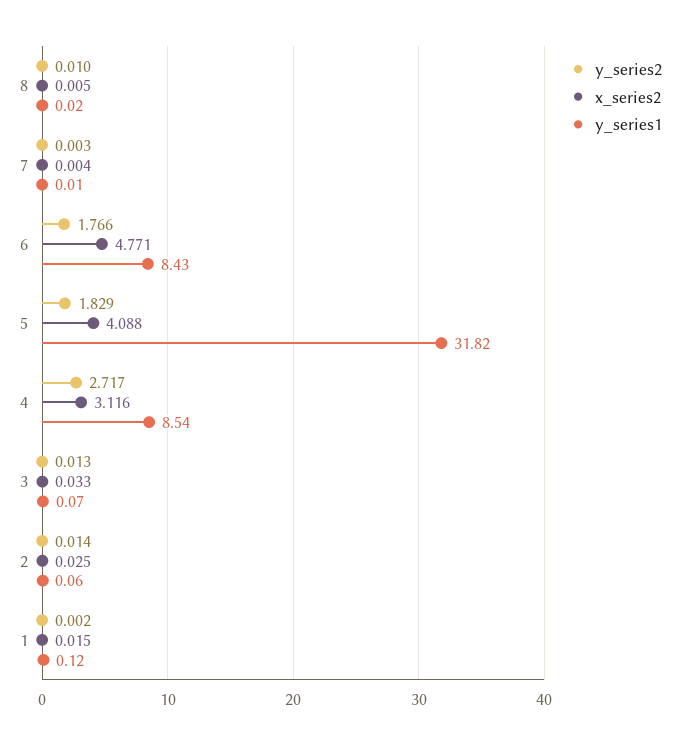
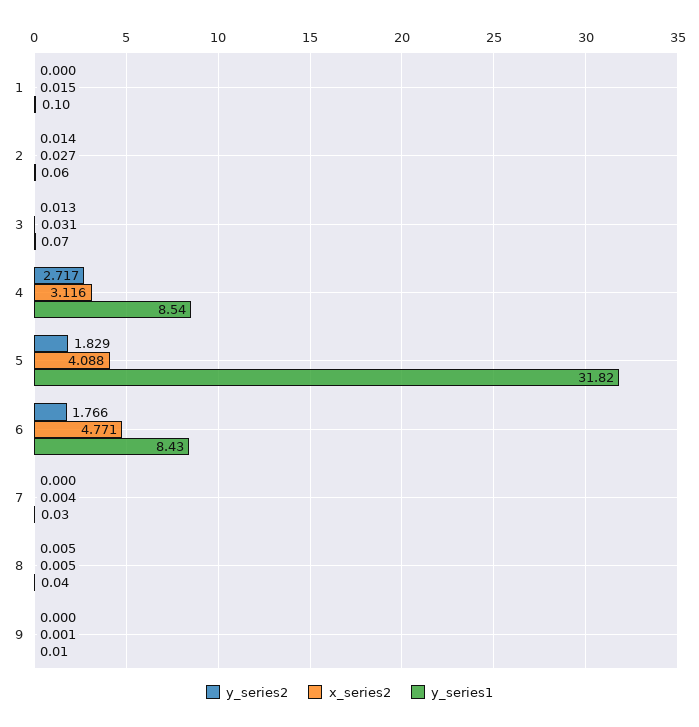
  {
    "y_series2": {
-     "8": 0.01,
+     "8": 0.005,
-     "7": 0.003,
+     "7": 0,
      "6": 1.766,
      "5": 1.829,
      "4": 2.717,
      "3": 0.013,
      "2": 0.014,
-     "1": 0.002
+     "1": 0,
+     "9": 0
    },
    "x_series2": {
      "8": 0.005,
      "7": 0.004,
      "6": 4.771,
      "5": 4.088,
      "4": 3.116,
-     "3": 0.033,
+     "3": 0.031,
-     "2": 0.025,
+     "2": 0.027,
-     "1": 0.015
+     "1": 0.015,
+     "9": 0.001
    },
    "y_series1": {
-     "8": 0.02,
+     "8": 0.04,
-     "7": 0.01,
+     "7": 0.03,
      "6": 8.43,
      "5": 31.82,
      "4": 8.54,
      "3": 0.07,
      "2": 0.06,
-     "1": 0.12
+     "1": 0.1,
+     "9": 0.01
    }
  }

